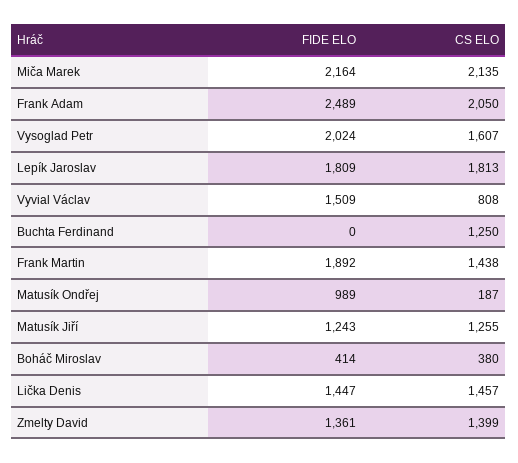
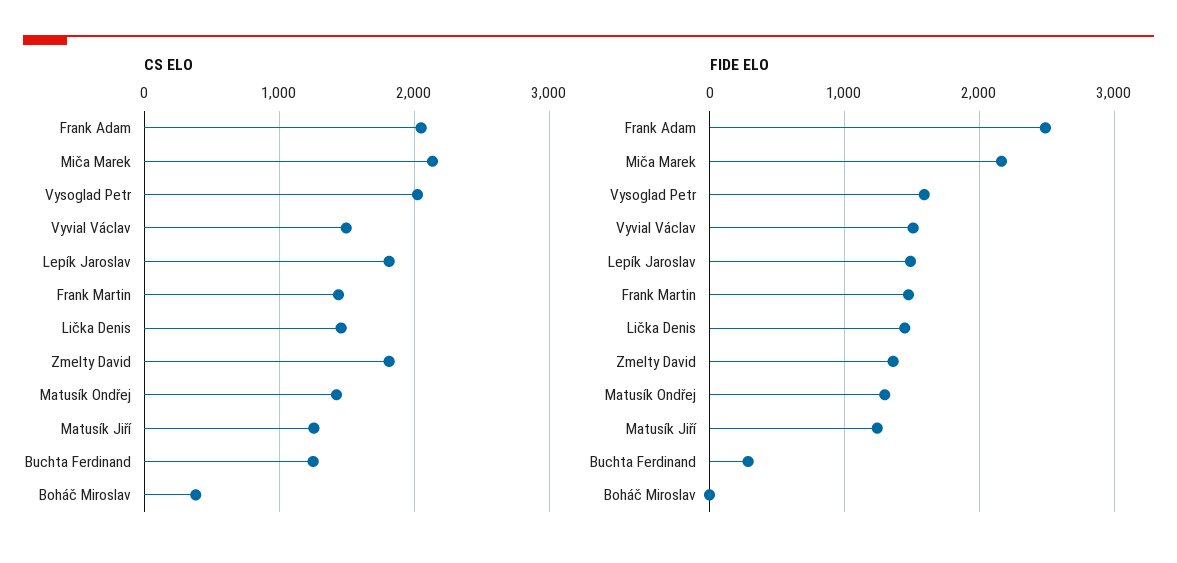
  {
    "FIDE ELO": {
      "Miča Marek": 2164,
      "Frank Adam": 2489,
-     "Vysoglad Petr": 2024,
+     "Vysoglad Petr": 1600,
-     "Lepík Jaroslav": 1809,
+     "Lepík Jaroslav": 1500,
      "Vyvial Václav": 1509,
-     "Buchta Ferdinand": 0,
+     "Buchta Ferdinand": 300,
-     "Frank Martin": 1892,
+     "Frank Martin": 1500,
-     "Matusík Ondřej": 989,
+     "Matusík Ondřej": 1300,
      "Matusík Jiří": 1243,
-     "Boháč Miroslav": 414,
+     "Boháč Miroslav": 0,
      "Lička Denis": 1447,
      "Zmelty David": 1361
    },
    "CS ELO": {
      "Miča Marek": 2135,
      "Frank Adam": 2050,
-     "Vysoglad Petr": 1607,
+     "Vysoglad Petr": 2000,
      "Lepík Jaroslav": 1813,
-     "Vyvial Václav": 808,
+     "Vyvial Václav": 1500,
      "Buchta Ferdinand": 1250,
      "Frank Martin": 1438,
-     "Matusík Ondřej": 187,
+     "Matusík Ondřej": 1400,
      "Matusík Jiří": 1255,
      "Boháč Miroslav": 380,
      "Lička Denis": 1457,
-     "Zmelty David": 1399
+     "Zmelty David": 1800
    }
  }

